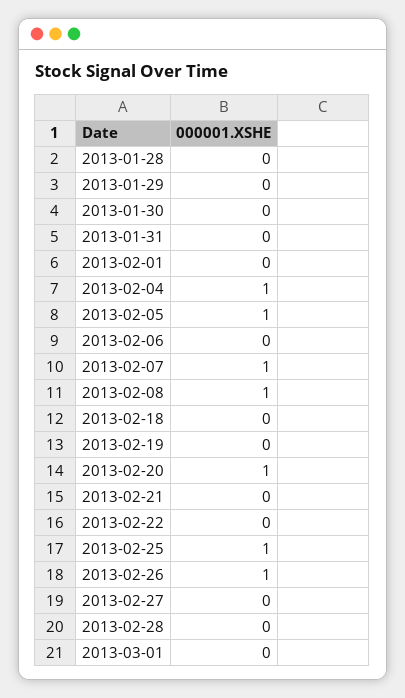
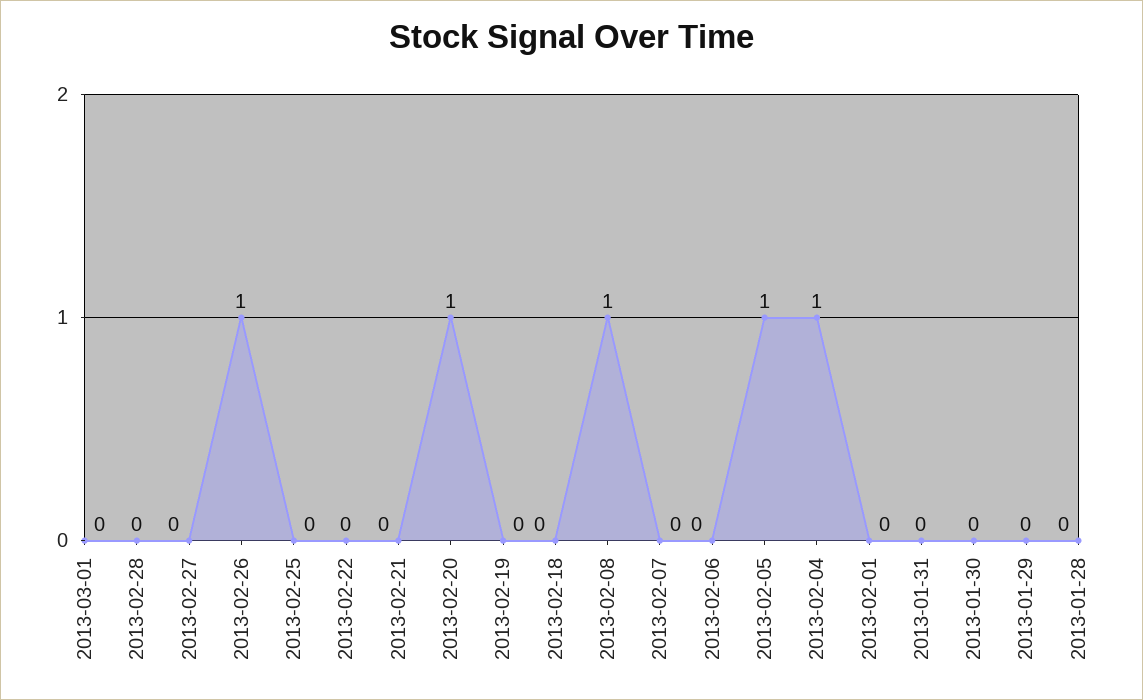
  {
    "2013-01-28": 0,
    "2013-01-29": 0,
    "2013-01-30": 0,
    "2013-01-31": 0,
    "2013-02-01": 0,
    "2013-02-04": 1,
    "2013-02-05": 1,
    "2013-02-06": 0,
-   "2013-02-07": 1,
+   "2013-02-07": 0,
    "2013-02-08": 1,
    "2013-02-18": 0,
    "2013-02-19": 0,
    "2013-02-20": 1,
    "2013-02-21": 0,
    "2013-02-22": 0,
-   "2013-02-25": 1,
+   "2013-02-25": 0,
    "2013-02-26": 1,
    "2013-02-27": 0,
    "2013-02-28": 0,
    "2013-03-01": 0
  }

